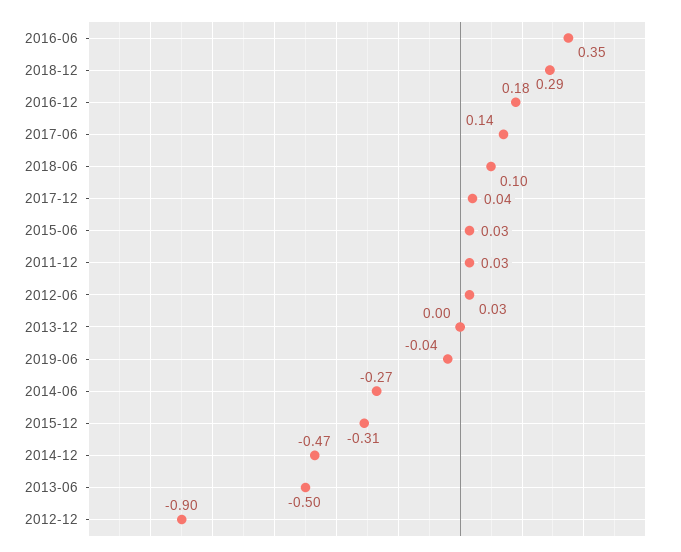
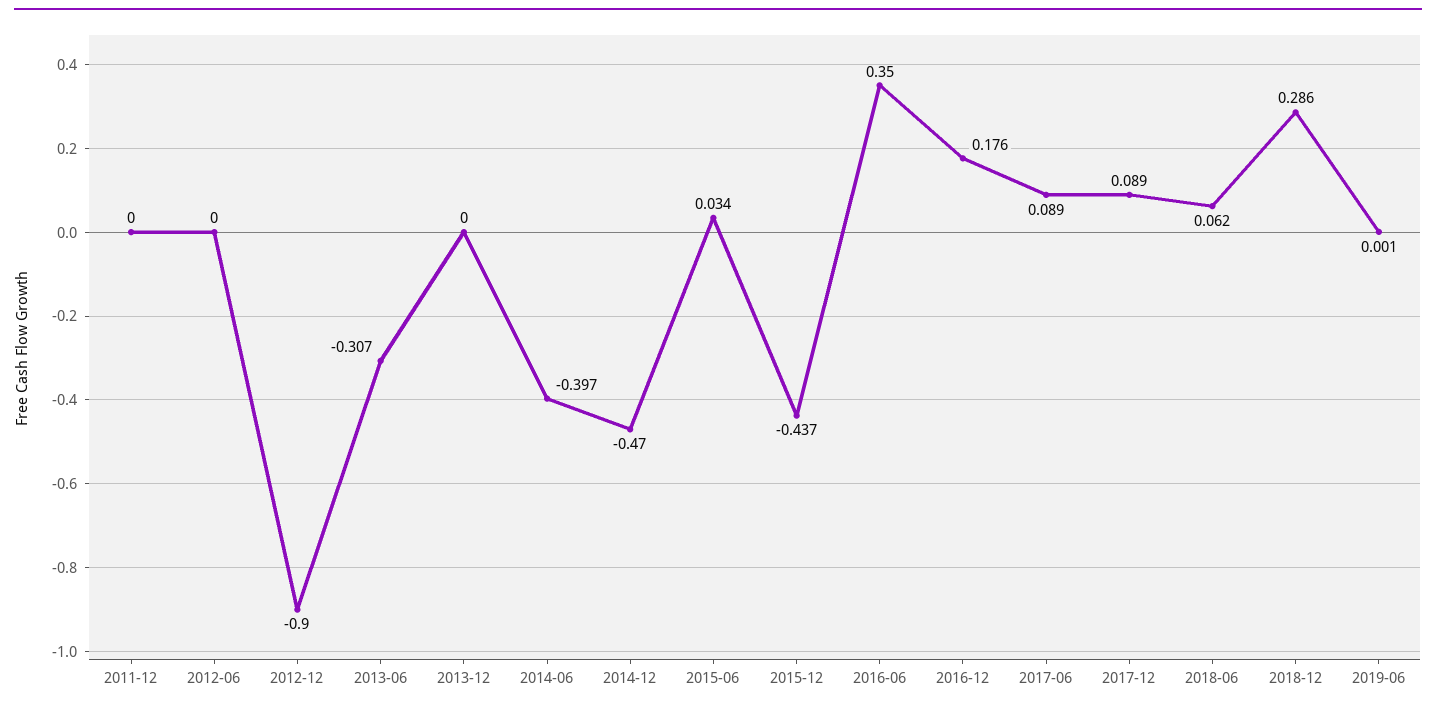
  {
    "2016-06": 0.35,
    "2018-12": 0.286,
    "2016-12": 0.176,
-   "2017-06": 0.14,
+   "2017-06": 0.089,
-   "2018-06": 0.1,
+   "2018-06": 0.062,
-   "2017-12": 0.04,
+   "2017-12": 0.089,
    "2015-06": 0.034,
-   "2011-12": 0.03,
+   "2011-12": 0,
-   "2012-06": 0.03,
+   "2012-06": 0,
    "2013-12": 0,
-   "2019-06": -0.04,
+   "2019-06": 0.001,
-   "2014-06": -0.27,
+   "2014-06": -0.397,
-   "2015-12": -0.31,
+   "2015-12": -0.437,
    "2014-12": -0.47,
-   "2013-06": -0.5,
+   "2013-06": -0.307,
    "2012-12": -0.9
  }

